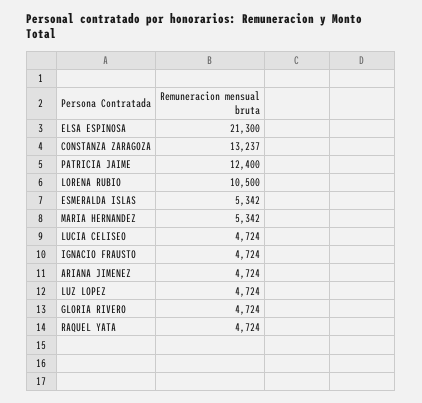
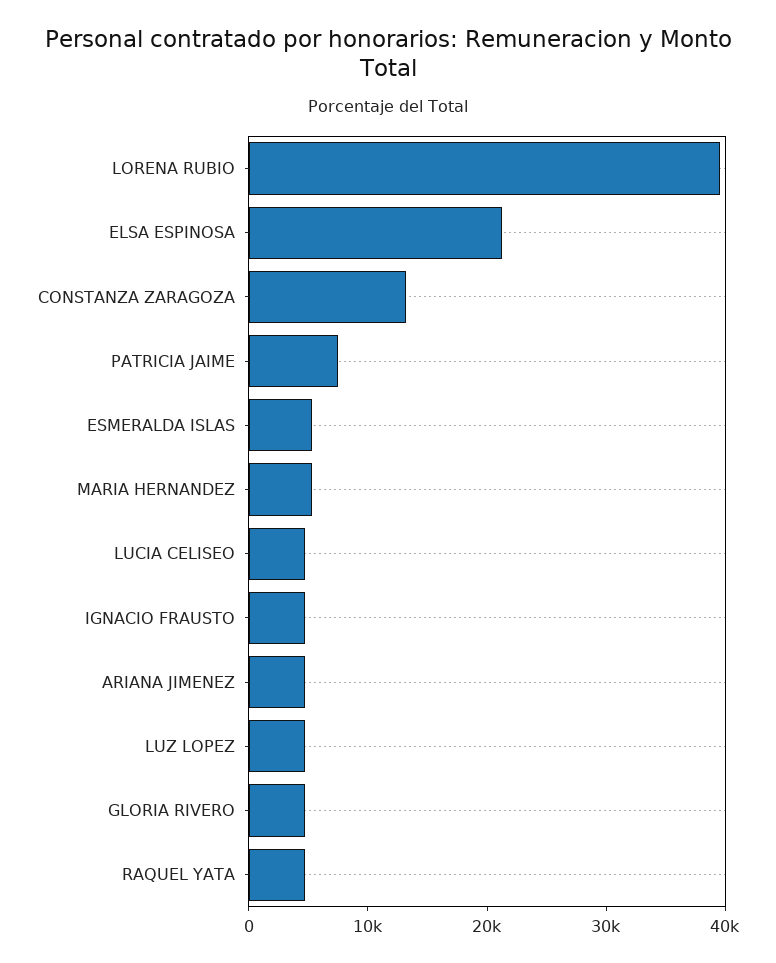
  {
    "ELSA ESPINOSA": 21300,
    "CONSTANZA ZARAGOZA": 13237,
-   "PATRICIA JAIME": 12400,
+   "PATRICIA JAIME": 8000,
-   "LORENA RUBIO": 10500,
+   "LORENA RUBIO": 40000,
    "ESMERALDA ISLAS": 5342,
    "MARIA HERNANDEZ": 5342,
    "LUCIA CELISEO": 4724,
    "IGNACIO FRAUSTO": 4724,
    "ARIANA JIMENEZ": 4724,
    "LUZ LOPEZ": 4724,
    "GLORIA RIVERO": 4724,
    "RAQUEL YATA": 4724
  }

